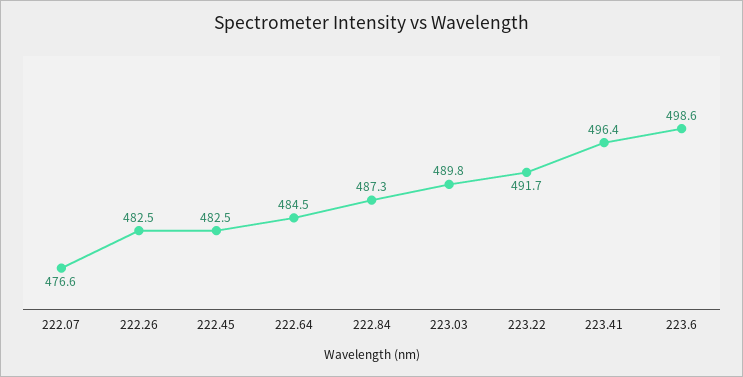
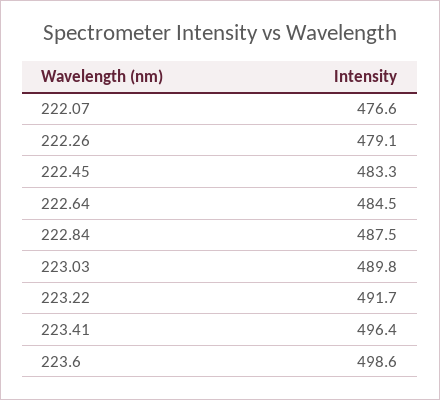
  {
    "222.07": 476.6,
-   "222.26": 482.5,
+   "222.26": 479.1,
-   "222.45": 482.5,
+   "222.45": 483.3,
    "222.64": 484.5,
-   "222.84": 487.3,
+   "222.84": 487.5,
    "223.03": 489.8,
    "223.22": 491.7,
    "223.41": 496.4,
    "223.6": 498.6
  }

